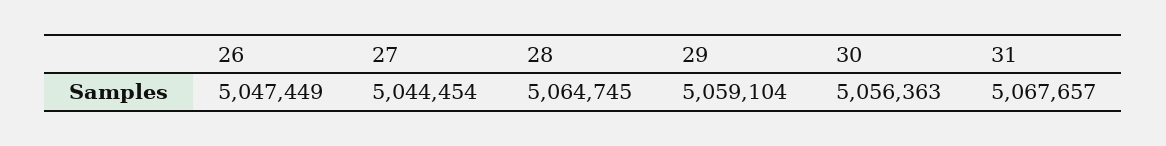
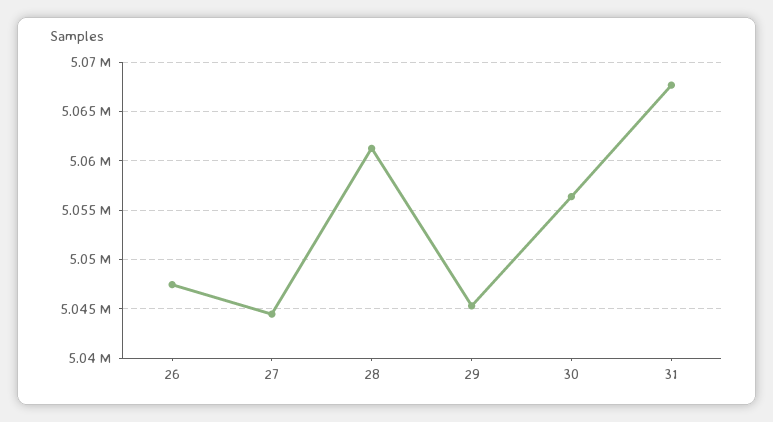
  {
    "26": 5047449,
    "27": 5044454,
-   "28": 5064745,
+   "28": 5061000,
-   "29": 5059104,
+   "29": 5045000,
    "30": 5056363,
    "31": 5067657
  }

